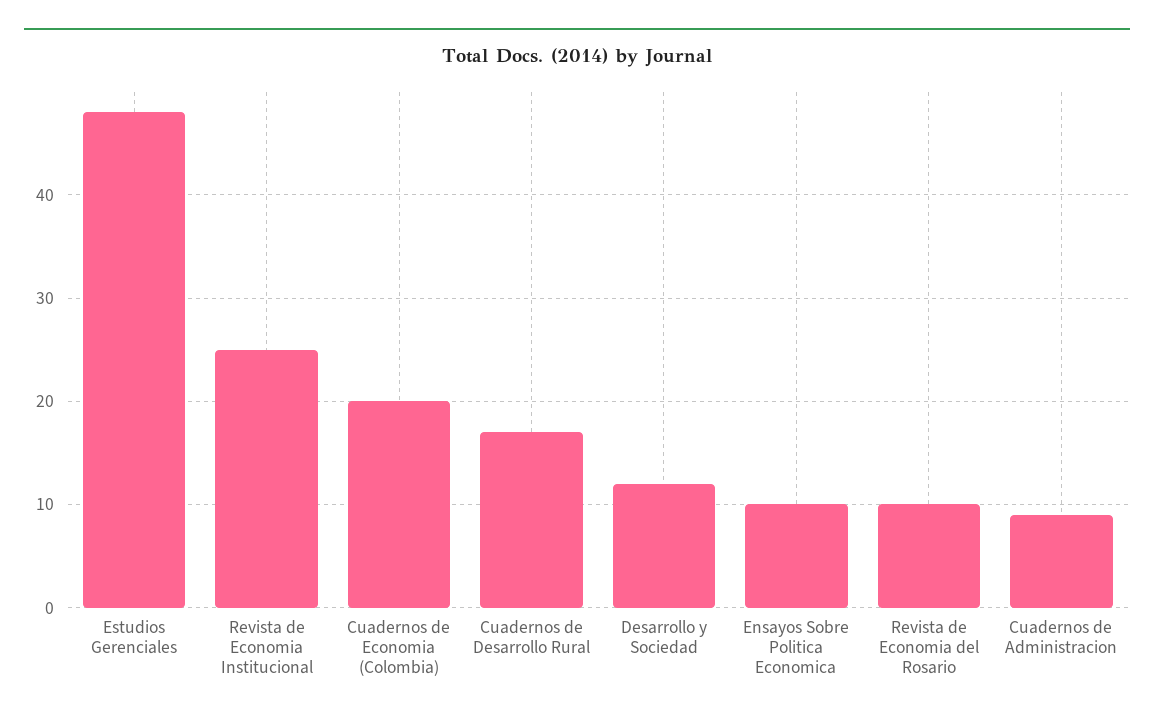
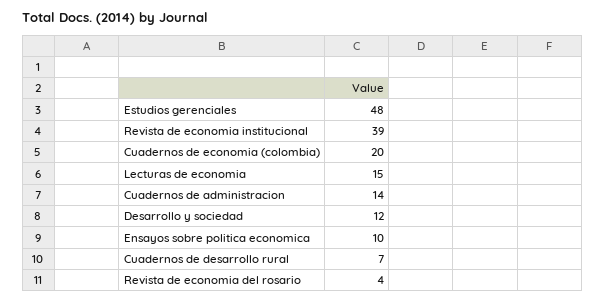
  {
    "Estudios Gerenciales": 48,
-   "Revista de Economia Institucional": 25,
+   "Revista de Economia Institucional": 39,
    "Cuadernos de Economia (Colombia)": 20,
-   "Cuadernos de Desarrollo Rural": 17,
+   "Cuadernos de Desarrollo Rural": 7,
    "Desarrollo y Sociedad": 12,
    "Ensayos Sobre Politica Economica": 10,
-   "Revista de Economia del Rosario": 10,
+   "Revista de Economia del Rosario": 4,
-   "Cuadernos de Administracion": 9
+   "Cuadernos de Administracion": 14,
+   "Lecturas de economia": 15
  }

